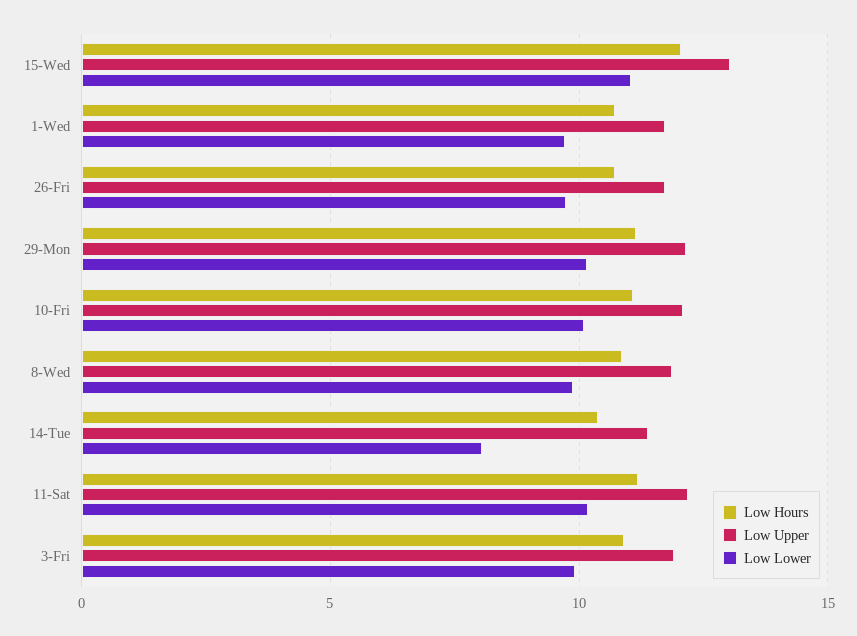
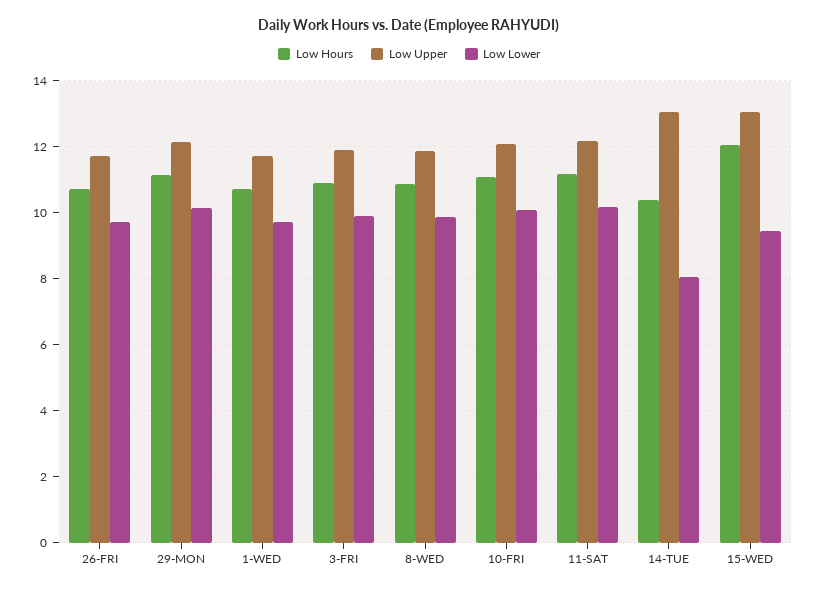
  {
    "Low Hours": {
      "15-Wed": 12,
      "1-Wed": 10.8,
      "26-Fri": 10.8,
      "29-Mon": 11.2,
      "10-Fri": 11,
      "8-Wed": 10.8,
      "14-Tue": 10.4,
      "11-Sat": 11.2,
      "3-Fri": 11
    },
    "Low Upper": {
      "15-Wed": 13,
      "1-Wed": 11.8,
      "26-Fri": 11.8,
      "29-Mon": 12.2,
      "10-Fri": 12,
      "8-Wed": 11.8,
-     "14-Tue": 11.5,
+     "14-Tue": 13,
      "11-Sat": 12.2,
      "3-Fri": 12
    },
    "Low Lower": {
-     "15-Wed": 11,
+     "15-Wed": 9.4,
      "1-Wed": 9.8,
      "26-Fri": 9.8,
      "29-Mon": 10.2,
      "10-Fri": 10,
      "8-Wed": 9.8,
      "14-Tue": 8,
      "11-Sat": 10.2,
      "3-Fri": 10
    }
  }

